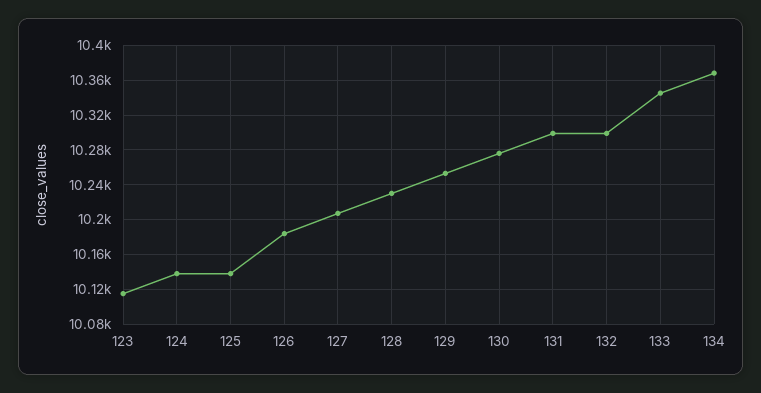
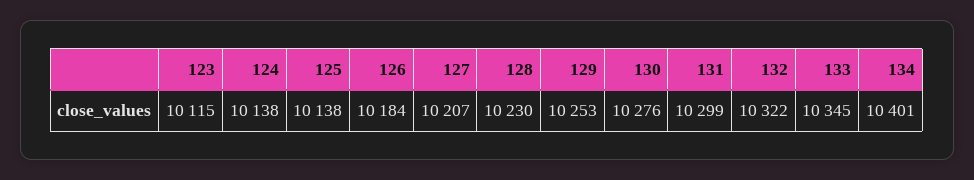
  {
    "123": 10115,
    "124": 10138,
    "125": 10138,
    "126": 10184,
    "127": 10207,
    "128": 10230,
    "129": 10253,
    "130": 10276,
    "131": 10299,
-   "132": 10300,
+   "132": 10322,
    "133": 10345,
-   "134": 10370
+   "134": 10401
  }

